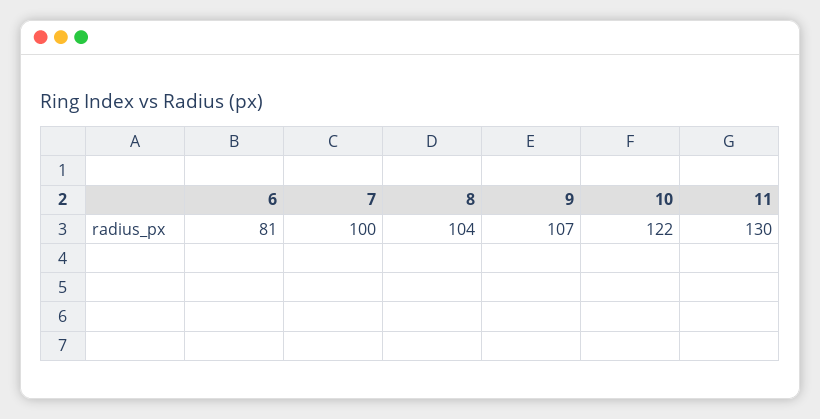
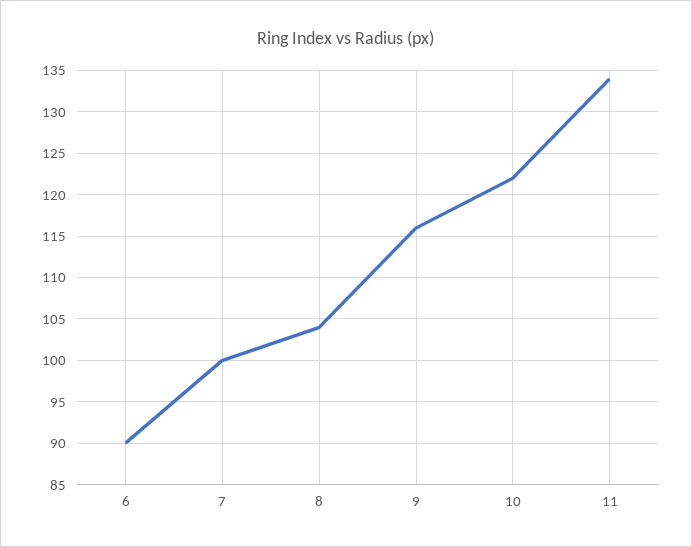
  {
-   "6": 81,
+   "6": 90,
    "7": 100,
    "8": 104,
-   "9": 107,
+   "9": 116,
    "10": 122,
-   "11": 130
+   "11": 134
  }

